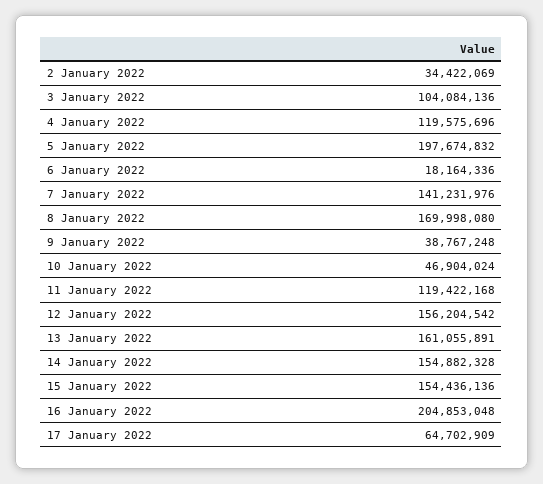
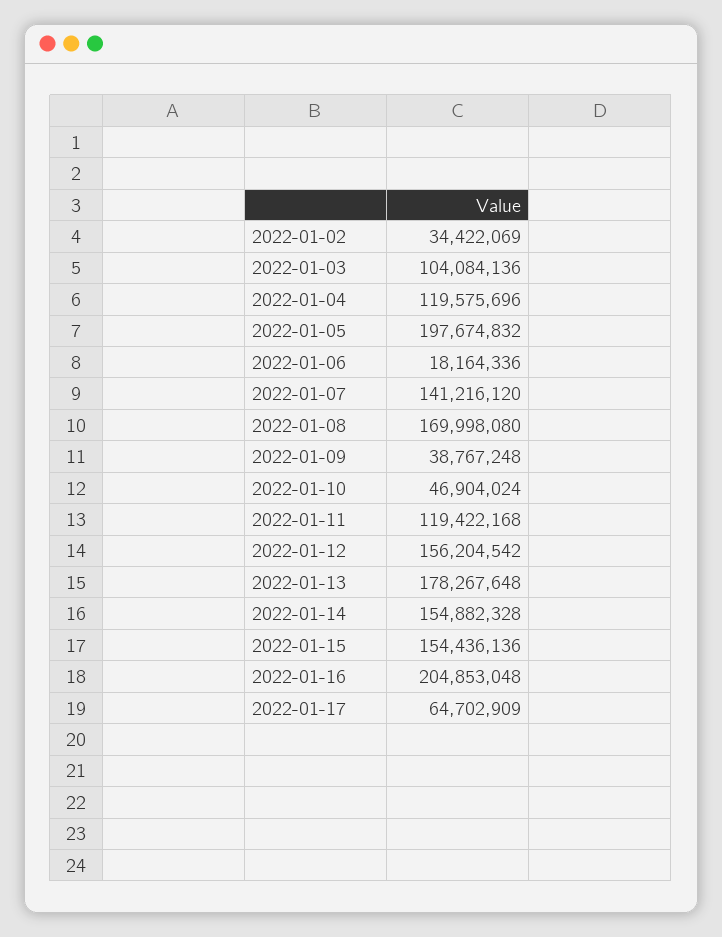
  {
    "2 January 2022": 34422069,
    "3 January 2022": 104084136,
    "4 January 2022": 119575696,
    "5 January 2022": 197674832,
    "6 January 2022": 18164336,
-   "7 January 2022": 141231976,
+   "7 January 2022": 141216120,
    "8 January 2022": 169998080,
    "9 January 2022": 38767248,
    "10 January 2022": 46904024,
    "11 January 2022": 119422168,
    "12 January 2022": 156204542,
-   "13 January 2022": 161055891,
+   "13 January 2022": 178267648,
    "14 January 2022": 154882328,
    "15 January 2022": 154436136,
    "16 January 2022": 204853048,
    "17 January 2022": 64702909
  }

